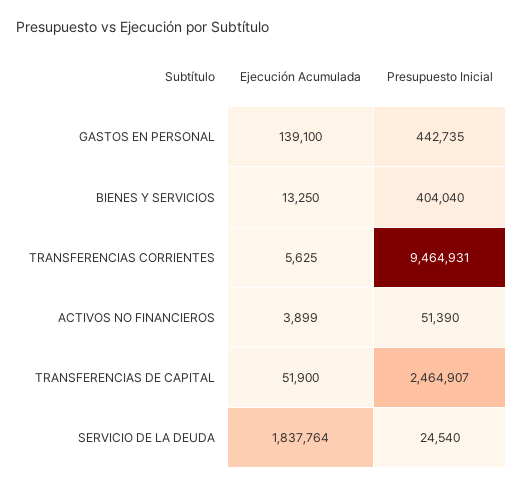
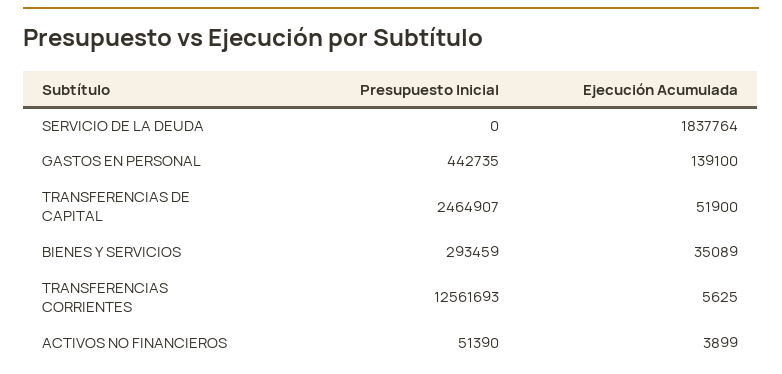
  {
    "Ejecución Acumulada": {
      "GASTOS EN PERSONAL": 139100,
-     "BIENES Y SERVICIOS": 13250,
+     "BIENES Y SERVICIOS": 35089,
      "TRANSFERENCIAS CORRIENTES": 5625,
      "ACTIVOS NO FINANCIEROS": 3899,
      "TRANSFERENCIAS DE CAPITAL": 51900,
      "SERVICIO DE LA DEUDA": 1837764
    },
    "Presupuesto Inicial": {
      "GASTOS EN PERSONAL": 442735,
-     "BIENES Y SERVICIOS": 404040,
+     "BIENES Y SERVICIOS": 293459,
-     "TRANSFERENCIAS CORRIENTES": 9464931,
+     "TRANSFERENCIAS CORRIENTES": 12561693,
      "ACTIVOS NO FINANCIEROS": 51390,
      "TRANSFERENCIAS DE CAPITAL": 2464907,
-     "SERVICIO DE LA DEUDA": 24540
+     "SERVICIO DE LA DEUDA": 0
    }
  }

